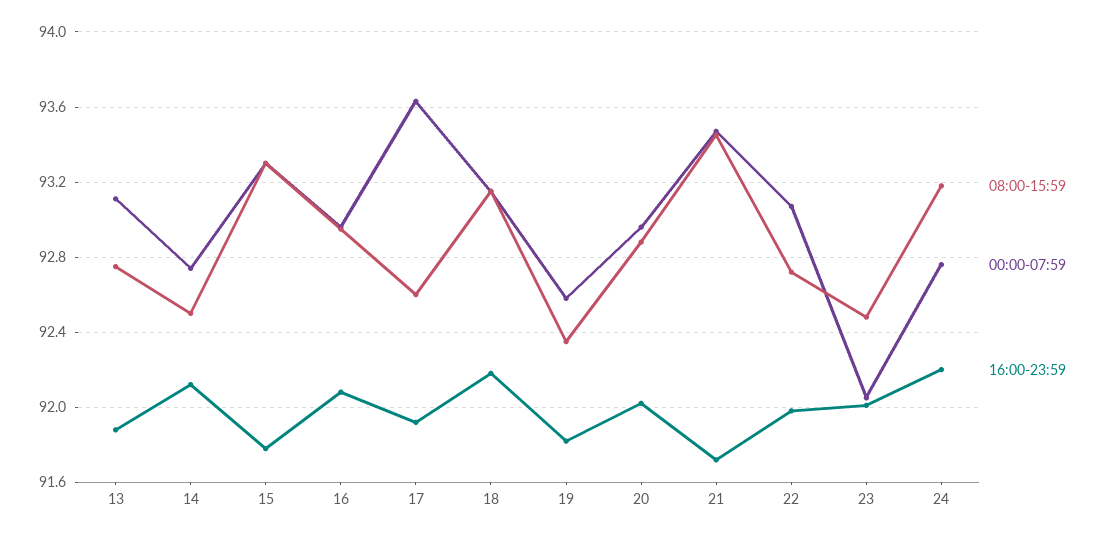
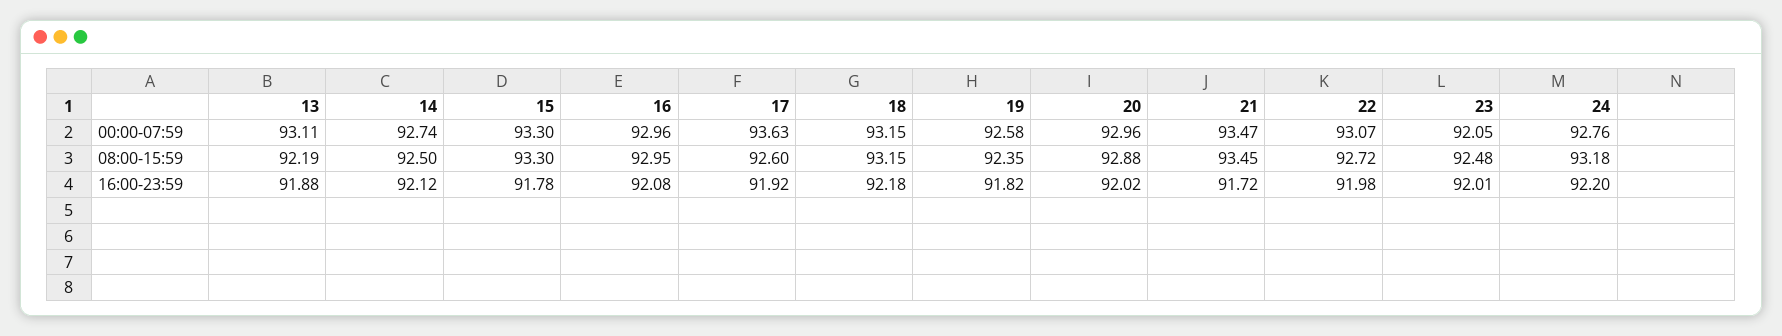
  {
    "08:00-15:59": {
-     "13": 92.75,
+     "13": 92.19,
      "14": 92.5,
      "15": 93.3,
      "16": 92.95,
      "17": 92.6,
      "18": 93.15,
      "19": 92.35,
      "20": 92.88,
      "21": 93.45,
      "22": 92.72,
      "23": 92.48,
      "24": 93.18
    },
    "00:00-07:59": {
      "13": 93.11,
      "14": 92.74,
      "15": 93.3,
      "16": 92.96,
      "17": 93.63,
      "18": 93.15,
      "19": 92.58,
      "20": 92.96,
      "21": 93.47,
      "22": 93.07,
      "23": 92.05,
      "24": 92.76
    },
    "16:00-23:59": {
      "13": 91.88,
      "14": 92.12,
      "15": 91.78,
      "16": 92.08,
      "17": 91.92,
      "18": 92.18,
      "19": 91.82,
      "20": 92.02,
      "21": 91.72,
      "22": 91.98,
      "23": 92.01,
      "24": 92.2
    }
  }

